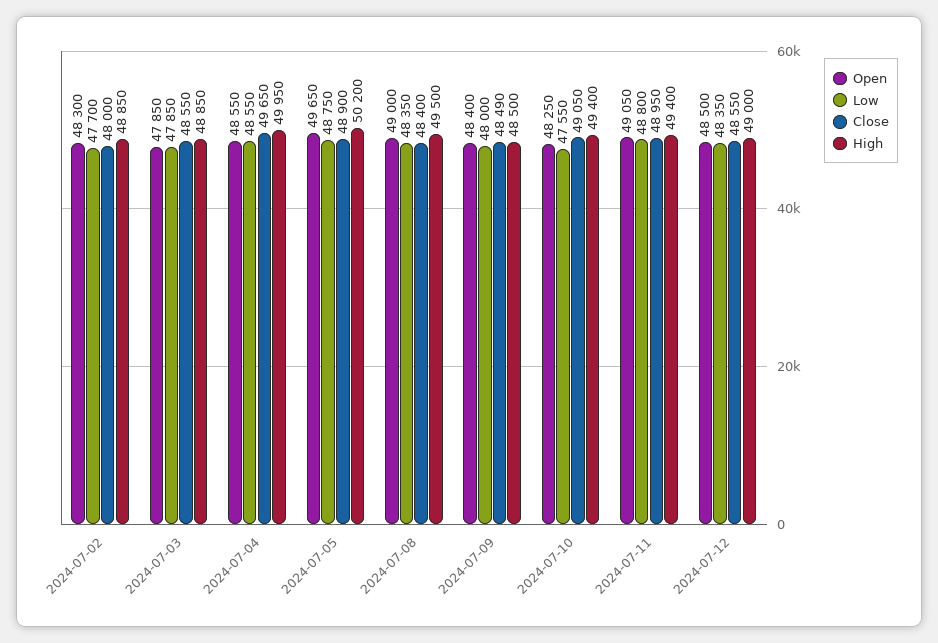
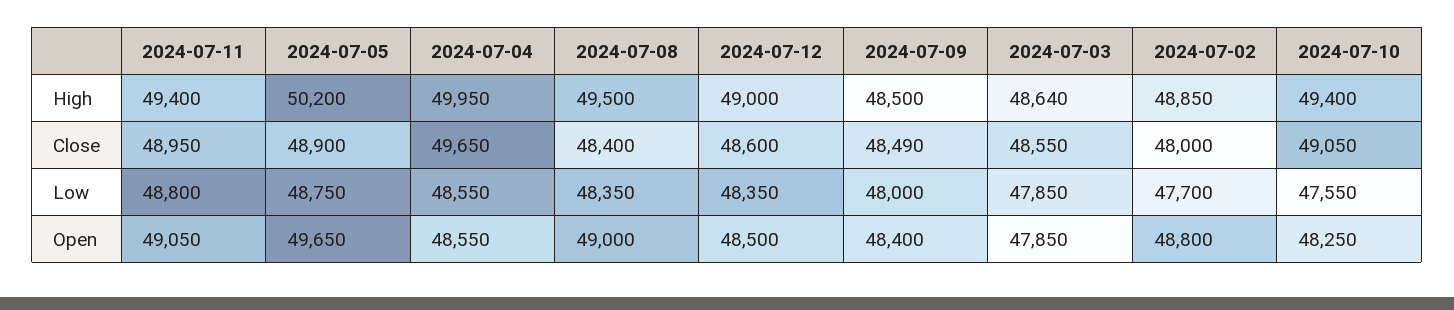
  {
    "Open": {
-     "2024-07-02": 48300,
+     "2024-07-02": 48800,
      "2024-07-03": 47850,
      "2024-07-04": 48550,
      "2024-07-05": 49650,
      "2024-07-08": 49000,
      "2024-07-09": 48400,
      "2024-07-10": 48250,
      "2024-07-11": 49050,
      "2024-07-12": 48500
    },
    "Low": {
      "2024-07-02": 47700,
      "2024-07-03": 47850,
      "2024-07-04": 48550,
      "2024-07-05": 48750,
      "2024-07-08": 48350,
      "2024-07-09": 48000,
      "2024-07-10": 47550,
      "2024-07-11": 48800,
      "2024-07-12": 48350
    },
    "Close": {
      "2024-07-02": 48000,
      "2024-07-03": 48550,
      "2024-07-04": 49650,
      "2024-07-05": 48900,
      "2024-07-08": 48400,
      "2024-07-09": 48490,
      "2024-07-10": 49050,
      "2024-07-11": 48950,
-     "2024-07-12": 48550
+     "2024-07-12": 48600
    },
    "High": {
      "2024-07-02": 48850,
-     "2024-07-03": 48850,
+     "2024-07-03": 48640,
      "2024-07-04": 49950,
      "2024-07-05": 50200,
      "2024-07-08": 49500,
      "2024-07-09": 48500,
      "2024-07-10": 49400,
      "2024-07-11": 49400,
      "2024-07-12": 49000
    }
  }

